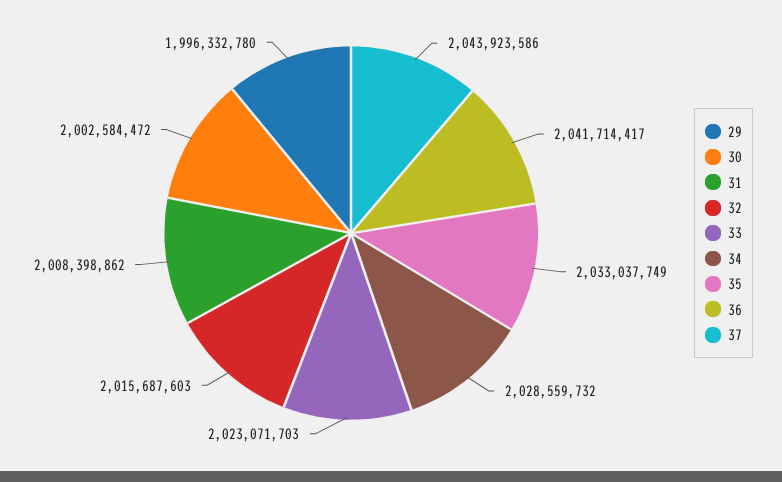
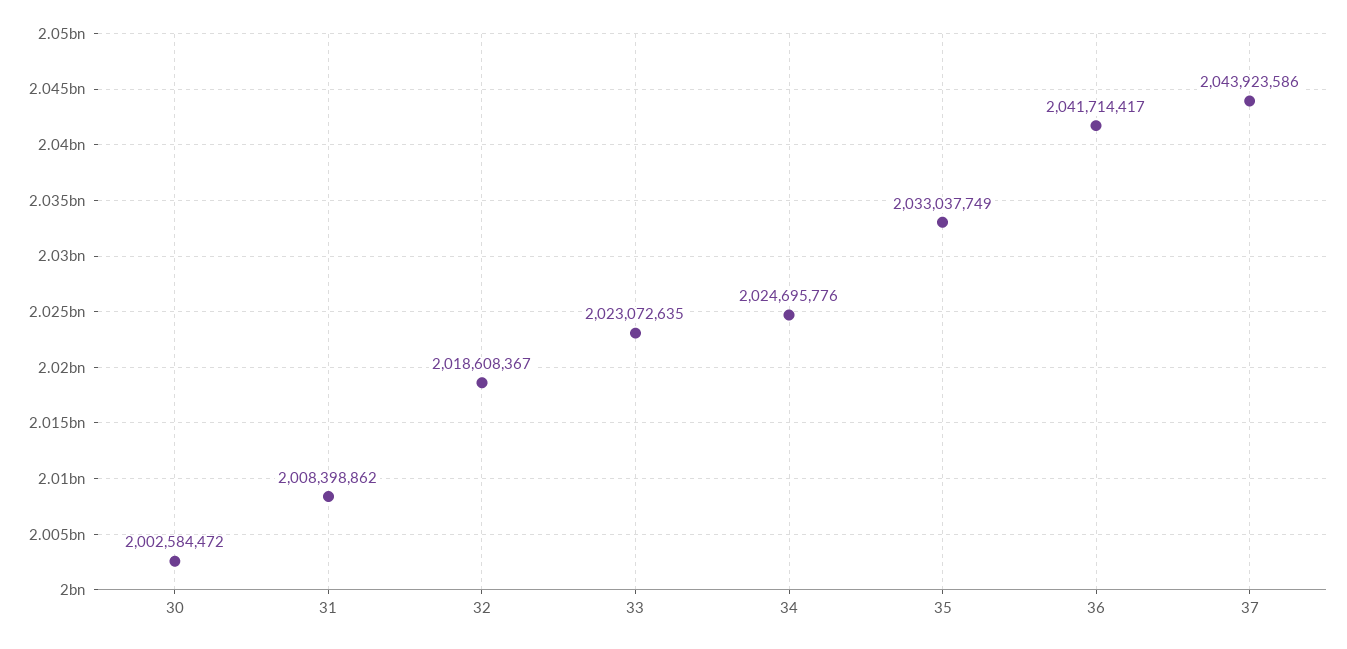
  {
-   "29": 1996332780,
    "30": 2002584472,
    "31": 2008398862,
-   "32": 2015687603,
+   "32": 2018608367,
-   "33": 2023071703,
+   "33": 2023072635,
-   "34": 2028559732,
+   "34": 2024695776,
    "35": 2033037749,
    "36": 2041714417,
    "37": 2043923586
  }

